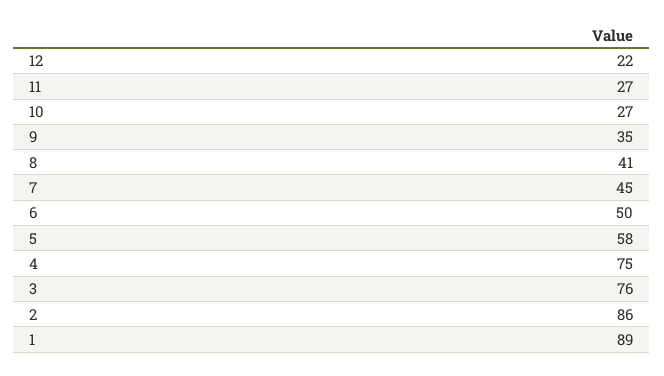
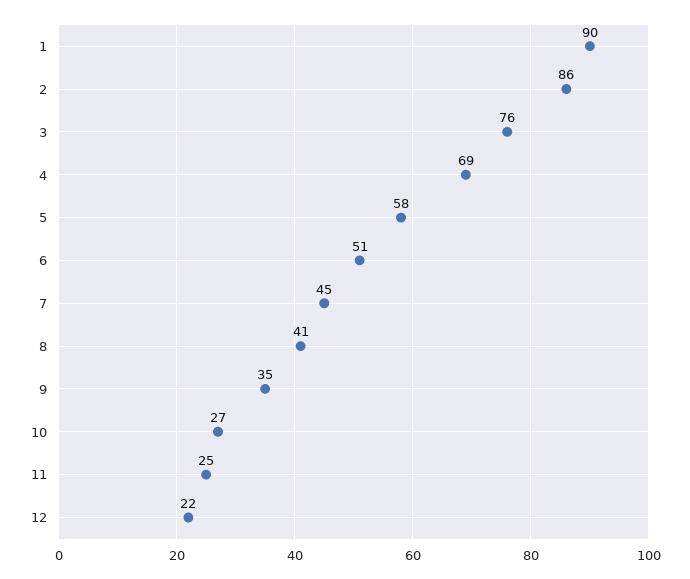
  {
    "12": 22,
-   "11": 27,
+   "11": 25,
    "10": 27,
    "9": 35,
    "8": 41,
    "7": 45,
-   "6": 50,
+   "6": 51,
    "5": 58,
-   "4": 75,
+   "4": 69,
    "3": 76,
    "2": 86,
-   "1": 89
+   "1": 90
  }

